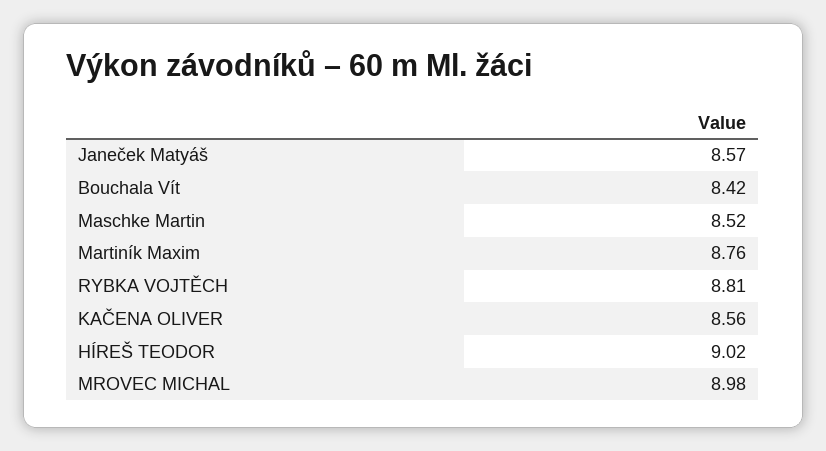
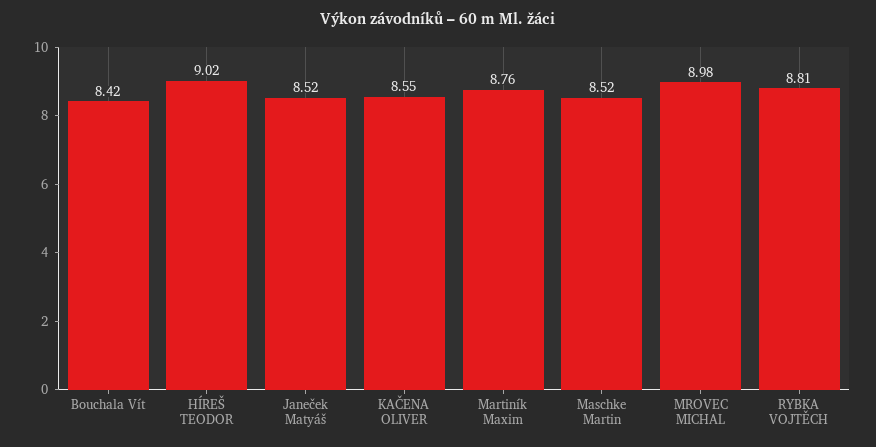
  {
-   "Janeček Matyáš": 8.57,
+   "Janeček Matyáš": 8.52,
    "Bouchala Vít": 8.42,
    "Maschke Martin": 8.52,
    "Martiník Maxim": 8.76,
    "RYBKA VOJTĚCH": 8.81,
-   "KAČENA OLIVER": 8.56,
+   "KAČENA OLIVER": 8.55,
    "HÍREŠ TEODOR": 9.02,
    "MROVEC MICHAL": 8.98
  }

